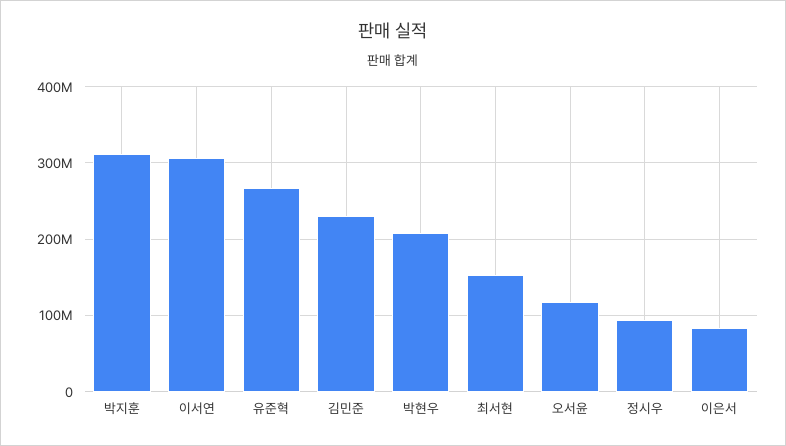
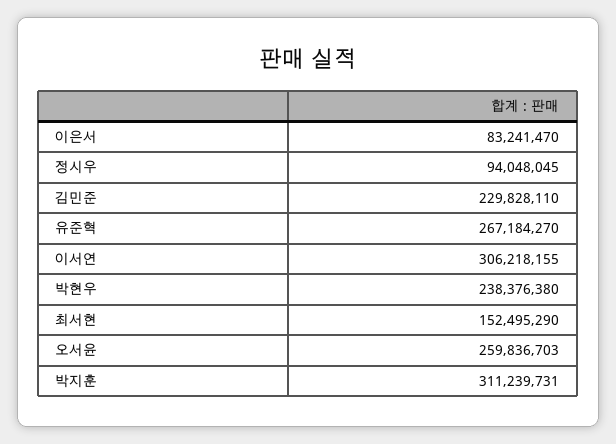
  {
    "박지훈": 311239731,
    "이서연": 306218155,
    "유준혁": 267184270,
    "김민준": 229828110,
-   "박현우": 210000000,
+   "박현우": 238376380,
    "최서현": 152495290,
-   "오서윤": 120000000,
+   "오서윤": 259836703,
    "정시우": 94048045,
    "이은서": 83241470
  }

